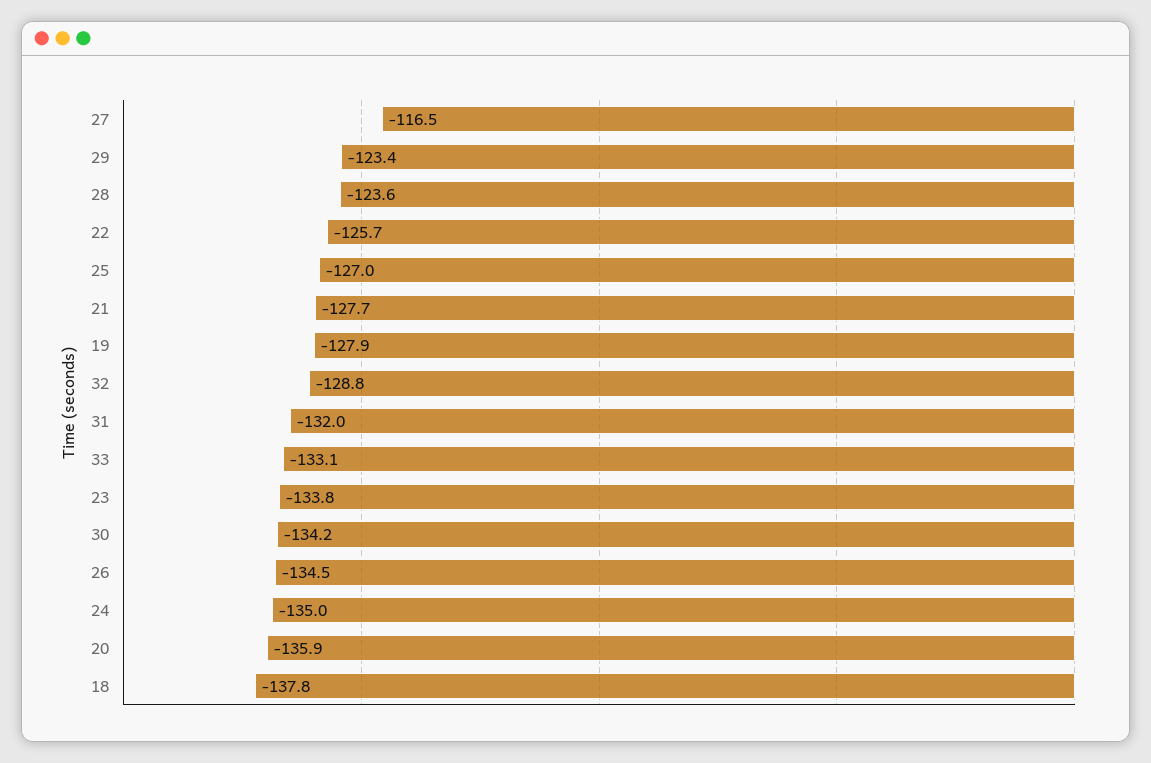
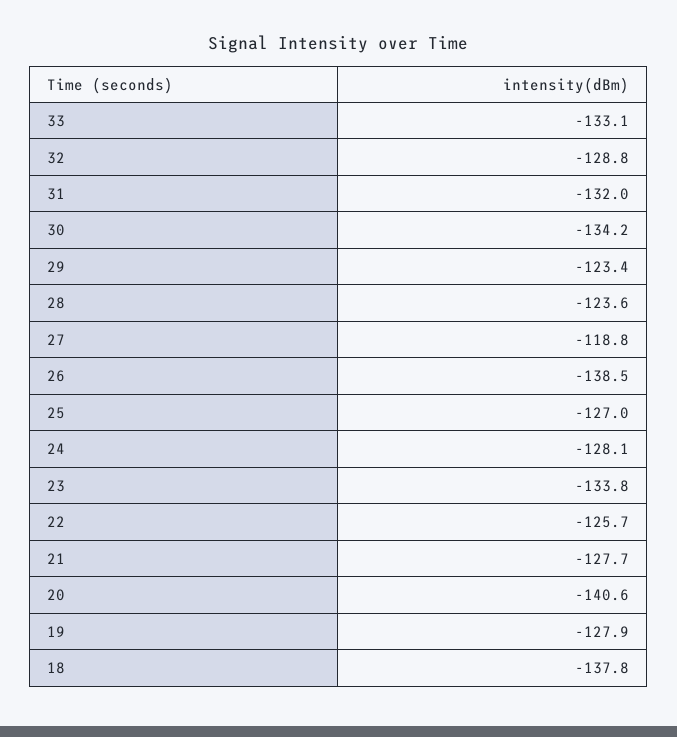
  {
-   "27": -116.5,
+   "27": -118.8,
    "29": -123.4,
    "28": -123.6,
    "22": -125.7,
    "25": -127,
    "21": -127.7,
    "19": -127.9,
    "32": -128.8,
    "31": -132,
    "33": -133.1,
    "23": -133.8,
    "30": -134.2,
-   "26": -134.5,
+   "26": -138.5,
-   "24": -135,
+   "24": -128.1,
-   "20": -135.9,
+   "20": -140.6,
    "18": -137.8
  }

